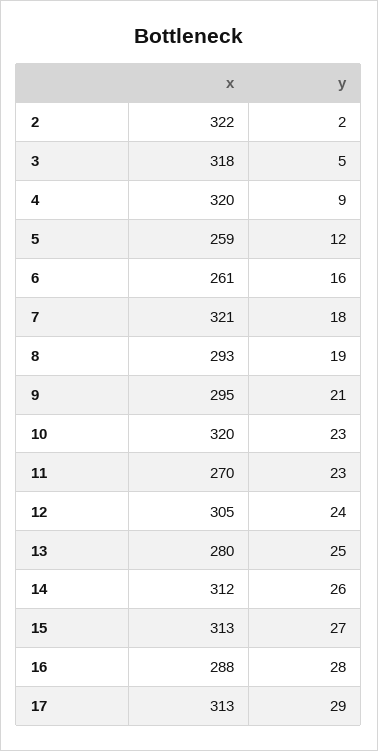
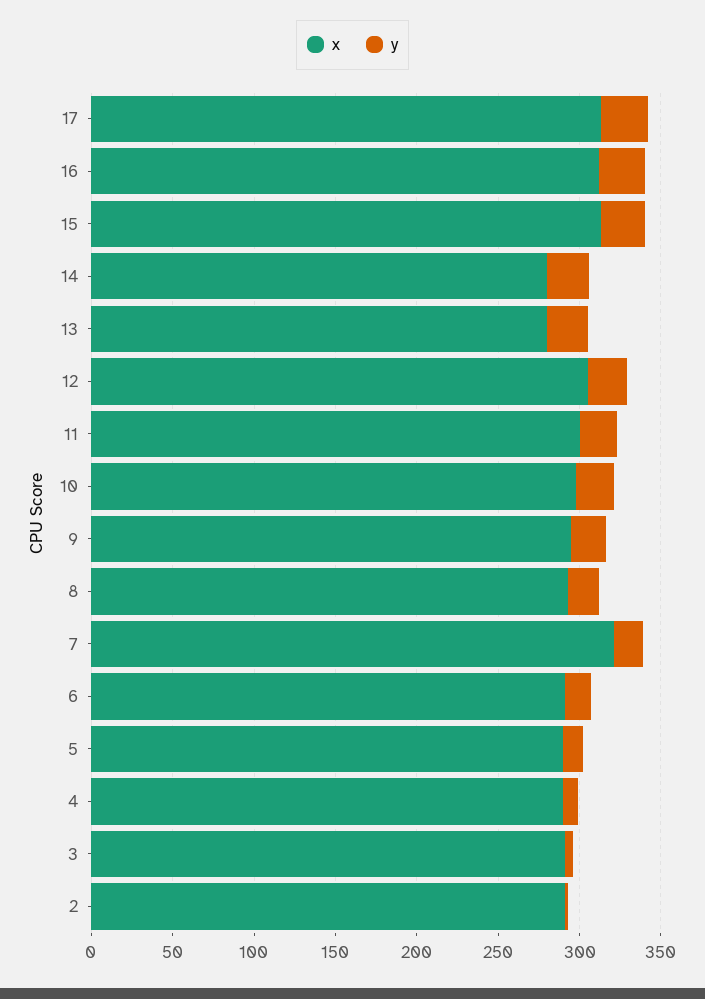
  {
    "x": {
-     "2": 322,
+     "2": 290,
-     "3": 318,
+     "3": 290,
-     "4": 320,
+     "4": 290,
-     "5": 259,
+     "5": 290,
-     "6": 261,
+     "6": 290,
      "7": 321,
      "8": 293,
      "9": 295,
-     "10": 320,
+     "10": 300,
-     "11": 270,
+     "11": 300,
      "12": 305,
      "13": 280,
-     "14": 312,
+     "14": 280,
      "15": 313,
-     "16": 288,
+     "16": 310,
      "17": 313
    },
    "y": {
      "2": 2,
      "3": 5,
      "4": 9,
      "5": 12,
      "6": 16,
      "7": 18,
      "8": 19,
      "9": 21,
      "10": 23,
      "11": 23,
      "12": 24,
      "13": 25,
      "14": 26,
      "15": 27,
      "16": 28,
      "17": 29
    }
  }

